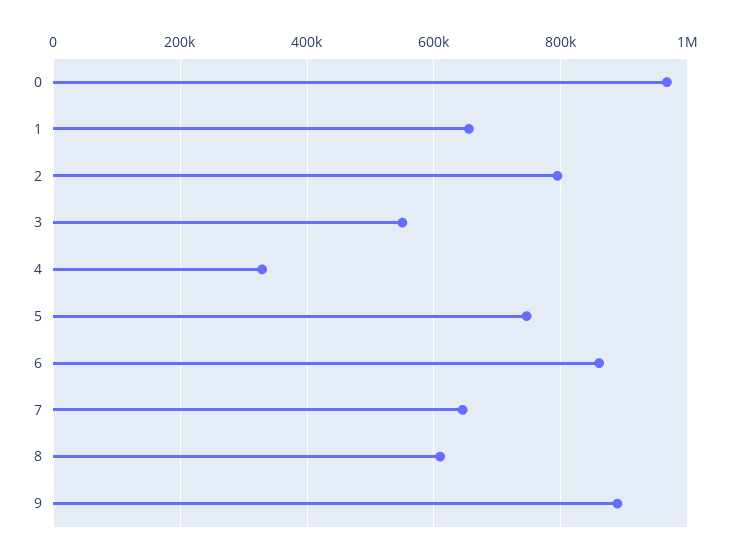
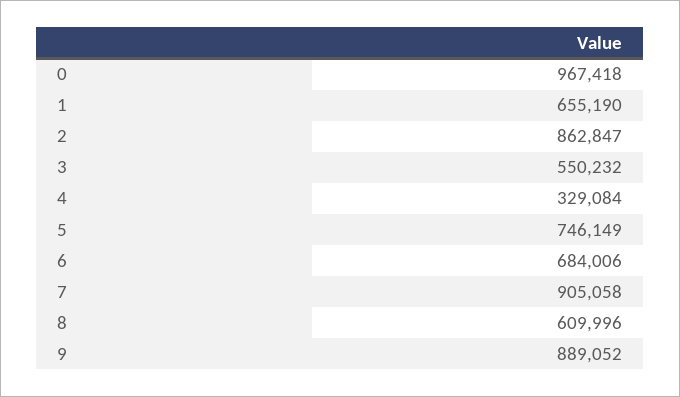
  {
    "0": 967418,
    "1": 655190,
-   "2": 800000,
+   "2": 862847,
    "3": 550232,
    "4": 329084,
    "5": 746149,
-   "6": 860000,
+   "6": 684006,
-   "7": 640000,
+   "7": 905058,
    "8": 609996,
    "9": 889052
  }

